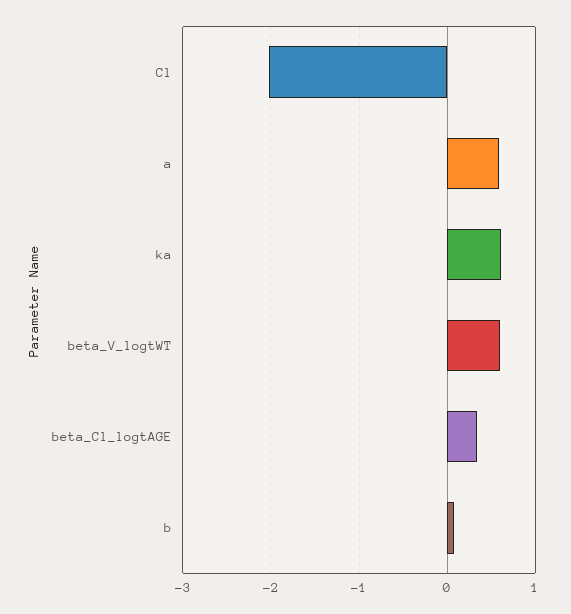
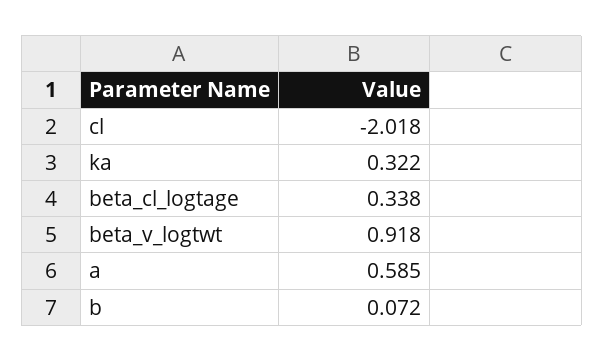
  {
    "Cl": -2.018,
    "a": 0.585,
-   "ka": 0.6,
+   "ka": 0.322,
-   "beta_V_logtWT": 0.6,
+   "beta_V_logtWT": 0.918,
    "beta_Cl_logtAGE": 0.338,
    "b": 0.072
  }

